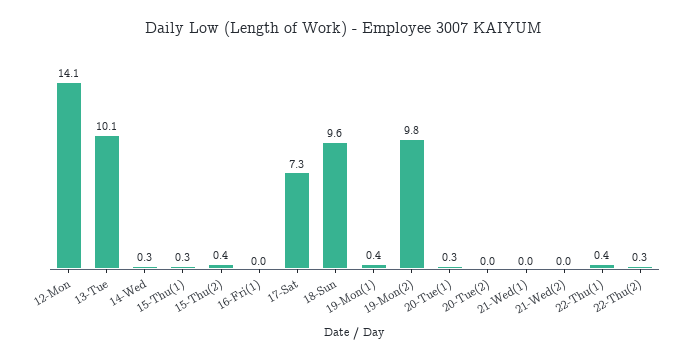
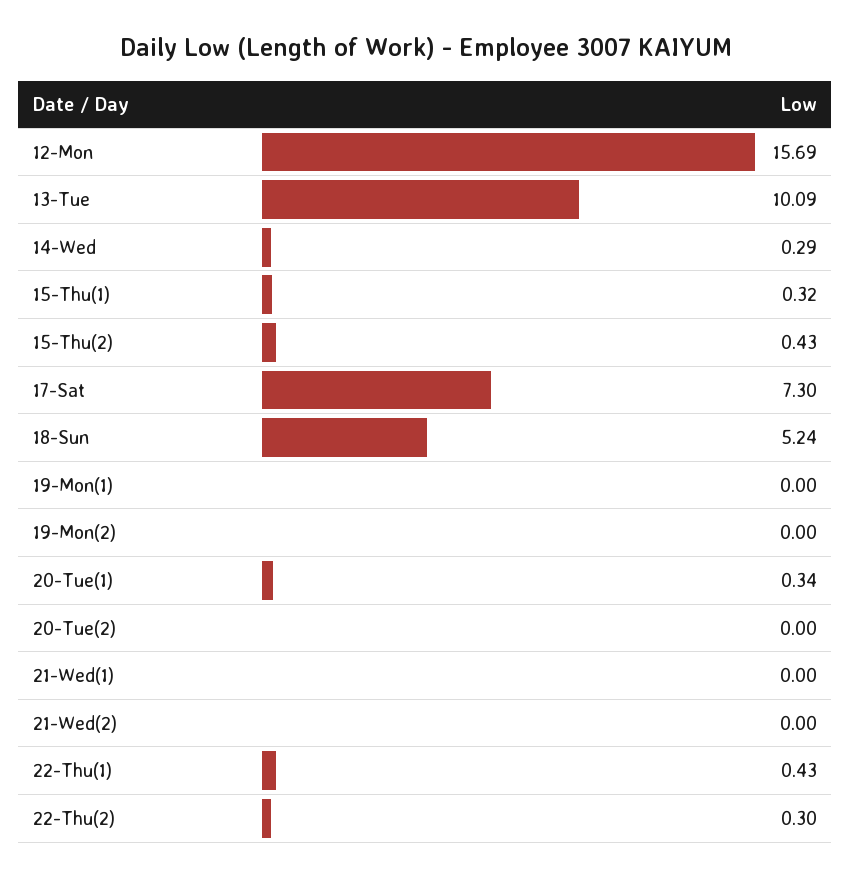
  {
-   "12-Mon": 14.1,
+   "12-Mon": 15.69,
    "13-Tue": 10.09,
    "14-Wed": 0.29,
    "15-Thu(1)": 0.32,
    "15-Thu(2)": 0.43,
-   "16-Fri(1)": 0,
    "17-Sat": 7.3,
-   "18-Sun": 9.6,
+   "18-Sun": 5.24,
-   "19-Mon(1)": 0.4,
+   "19-Mon(1)": 0,
-   "19-Mon(2)": 9.8,
+   "19-Mon(2)": 0,
    "20-Tue(1)": 0.34,
    "20-Tue(2)": 0,
    "21-Wed(1)": 0,
    "21-Wed(2)": 0,
    "22-Thu(1)": 0.43,
    "22-Thu(2)": 0.3
  }

